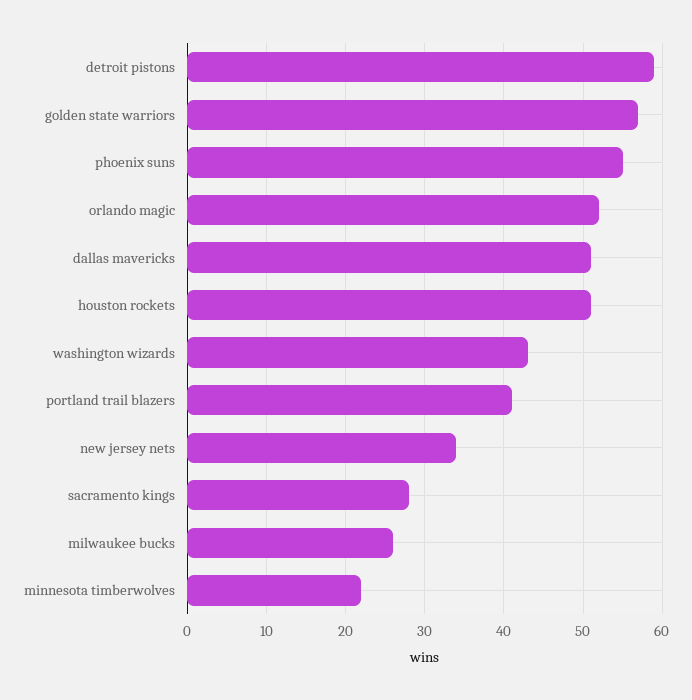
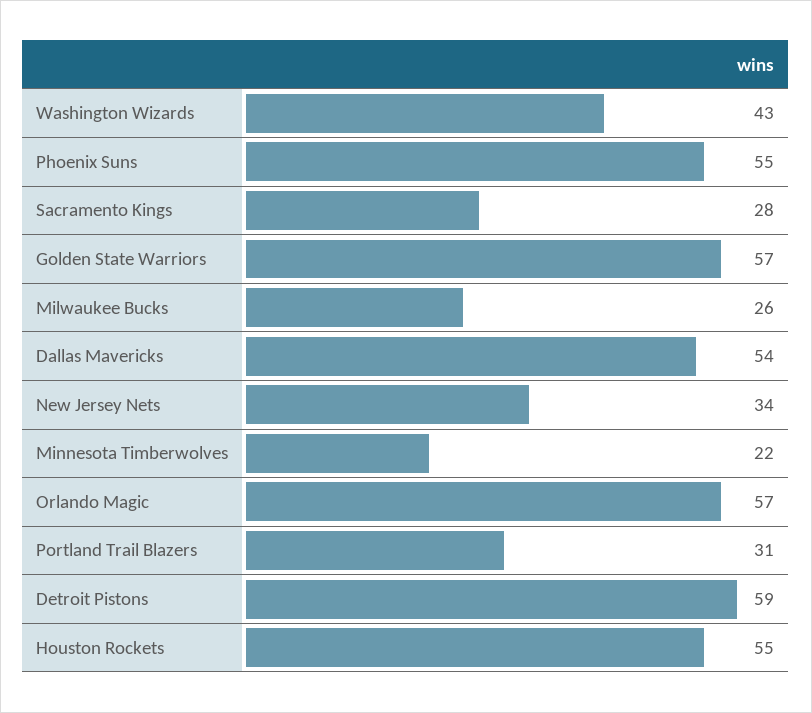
  {
    "detroit pistons": 59,
    "golden state warriors": 57,
    "phoenix suns": 55,
-   "orlando magic": 52,
+   "orlando magic": 57,
-   "dallas mavericks": 51,
+   "dallas mavericks": 54,
-   "houston rockets": 51,
+   "houston rockets": 55,
    "washington wizards": 43,
-   "portland trail blazers": 41,
+   "portland trail blazers": 31,
    "new jersey nets": 34,
    "sacramento kings": 28,
    "milwaukee bucks": 26,
    "minnesota timberwolves": 22
  }

